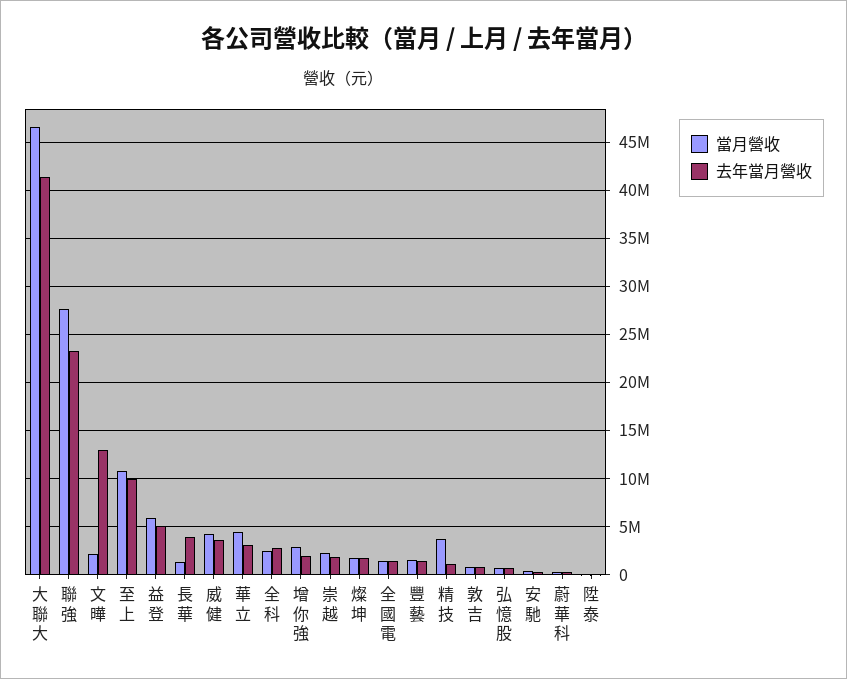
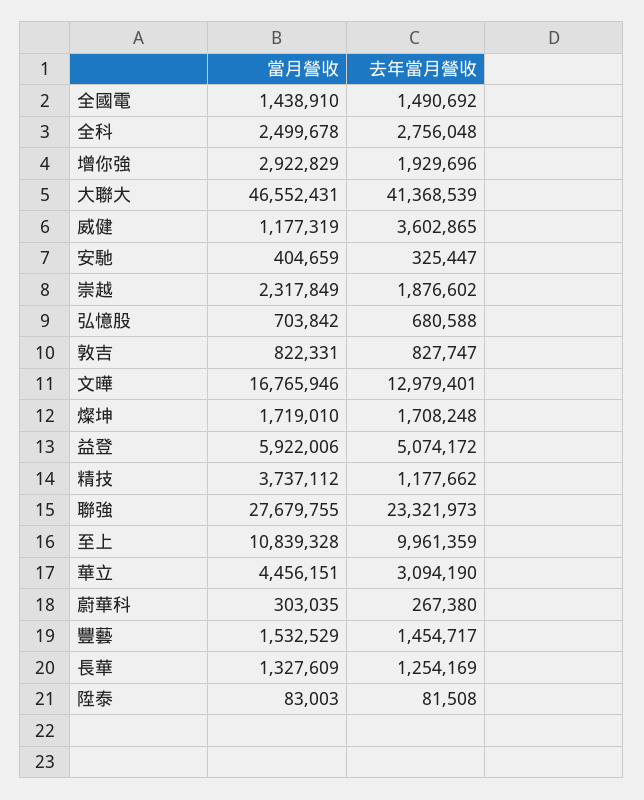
  {
    "當月營收": {
      "大聯大": 46552431,
      "聯強": 27679755,
-     "文曄": 2000000,
+     "文曄": 16765946,
      "至上": 10839328,
      "益登": 5922006,
      "長華": 1327609,
-     "威健": 4000000,
+     "威健": 1177319,
      "華立": 4456151,
      "全科": 2499678,
      "增你強": 2922829,
      "崇越": 2317849,
      "燦坤": 1719010,
      "全國電": 1438910,
      "豐藝": 1532529,
      "精技": 3737112,
      "敦吉": 822331,
      "弘憶股": 703842,
      "安馳": 404659,
      "蔚華科": 303035,
      "陞泰": 83003
    },
    "去年當月營收": {
      "大聯大": 41368539,
      "聯強": 23321973,
      "文曄": 12979401,
      "至上": 9961359,
      "益登": 5074172,
-     "長華": 4000000,
+     "長華": 1254169,
      "威健": 3602865,
      "華立": 3094190,
      "全科": 2756048,
      "增你強": 1929696,
      "崇越": 1876602,
      "燦坤": 1708248,
      "全國電": 1490692,
      "豐藝": 1454717,
      "精技": 1177662,
      "敦吉": 827747,
      "弘憶股": 680588,
      "安馳": 325447,
      "蔚華科": 267380,
      "陞泰": 81508
    }
  }

